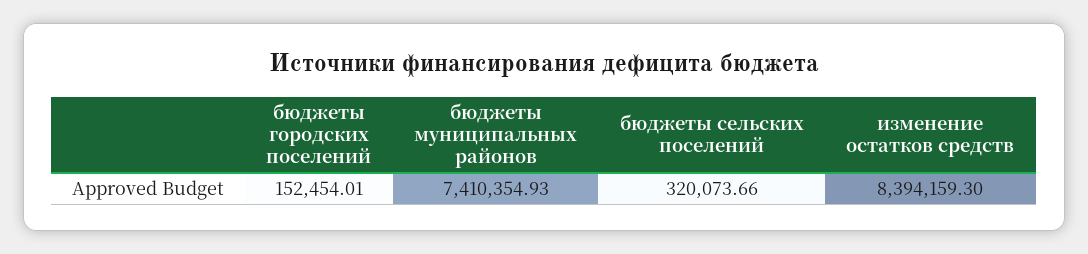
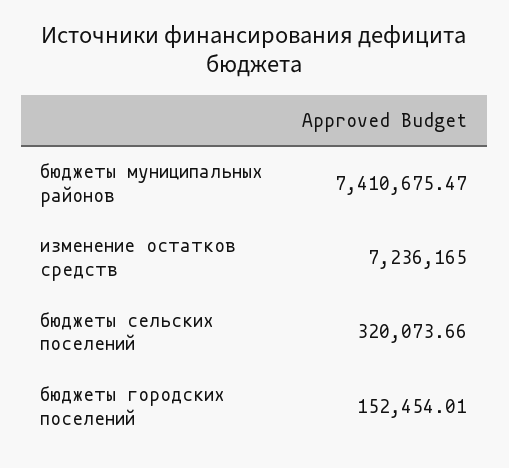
  {
    "бюджеты городских поселений": 152454.01,
-   "бюджеты муниципальных районов": 7410354.93,
+   "бюджеты муниципальных районов": 7410675.47,
    "бюджеты сельских поселений": 320073.66,
-   "изменение остатков средств": 8394159.3
+   "изменение остатков средств": 7236165
  }

